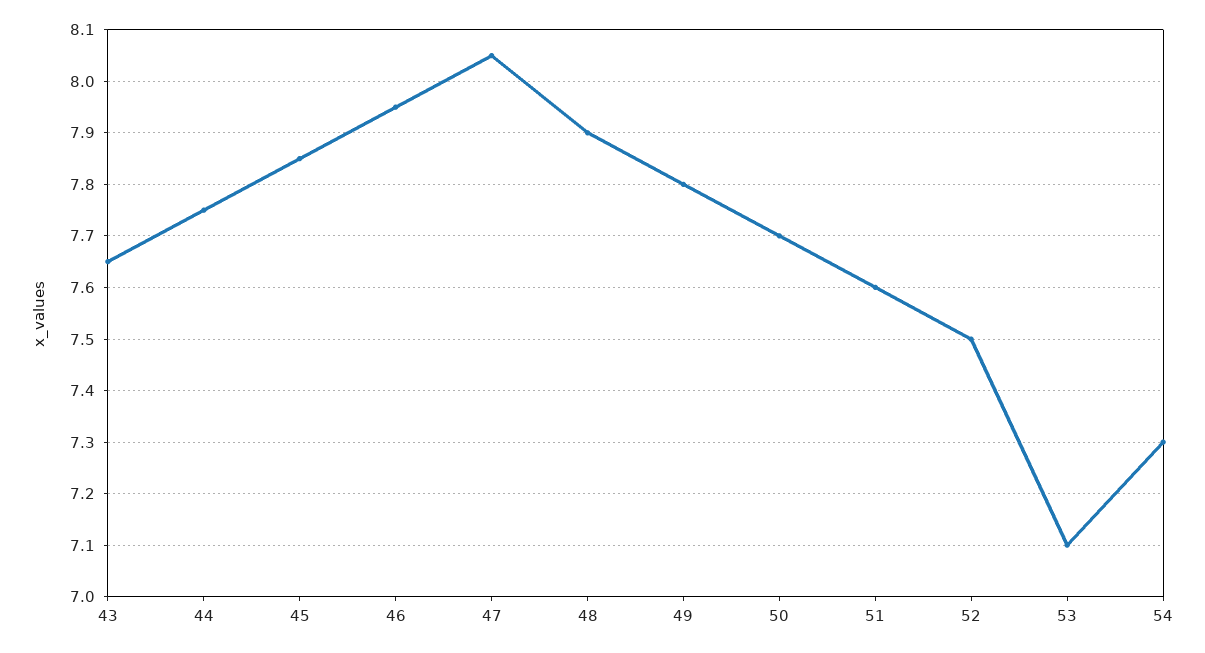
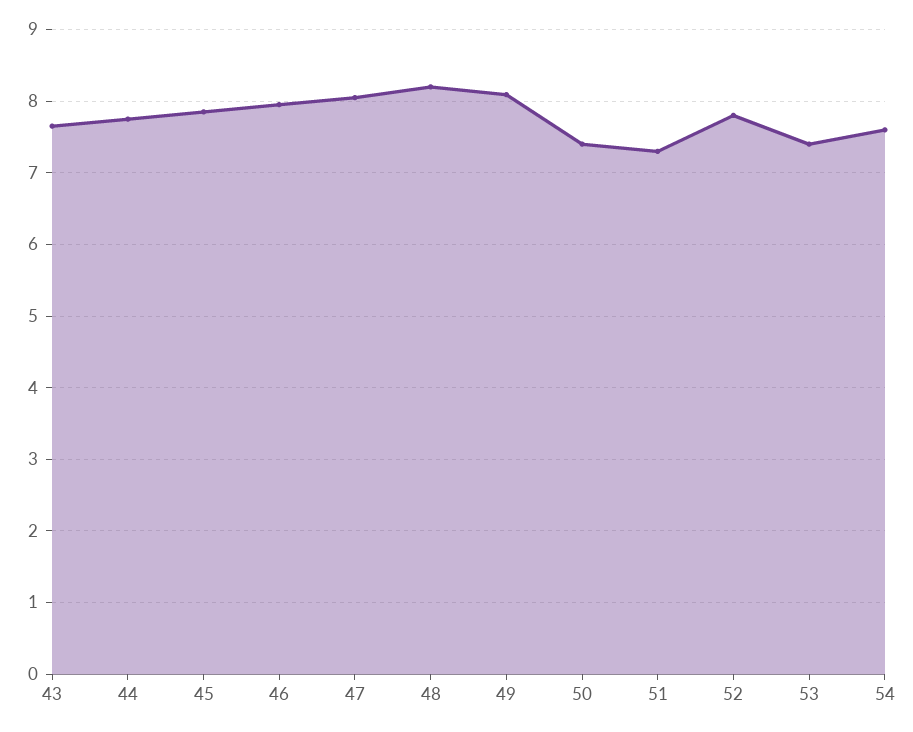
  {
    "43": 7.65,
    "44": 7.75,
    "45": 7.85,
    "46": 7.95,
    "47": 8.05,
-   "48": 7.9,
+   "48": 8.2,
-   "49": 7.8,
+   "49": 8.1,
-   "50": 7.7,
+   "50": 7.4,
-   "51": 7.6,
+   "51": 7.3,
-   "52": 7.5,
+   "52": 7.8,
-   "53": 7.1,
+   "53": 7.4,
-   "54": 7.3
+   "54": 7.6
  }

